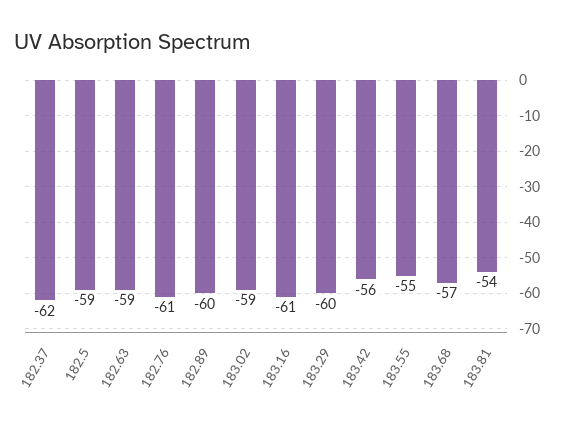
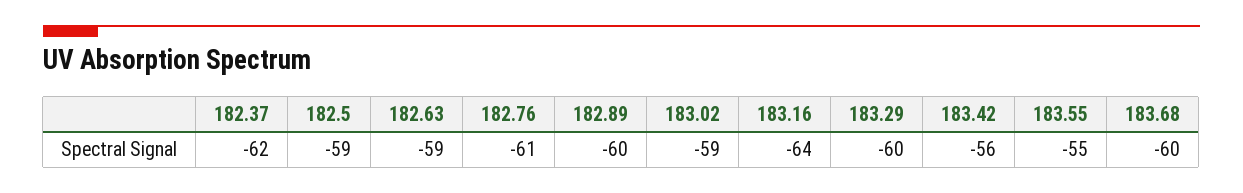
  {
    "182.37": -62,
    "182.5": -59,
    "182.63": -59,
    "182.76": -61,
    "182.89": -60,
    "183.02": -59,
-   "183.16": -61,
+   "183.16": -64,
    "183.29": -60,
    "183.42": -56,
    "183.55": -55,
-   "183.68": -57,
+   "183.68": -60
-   "183.81": -54
  }

